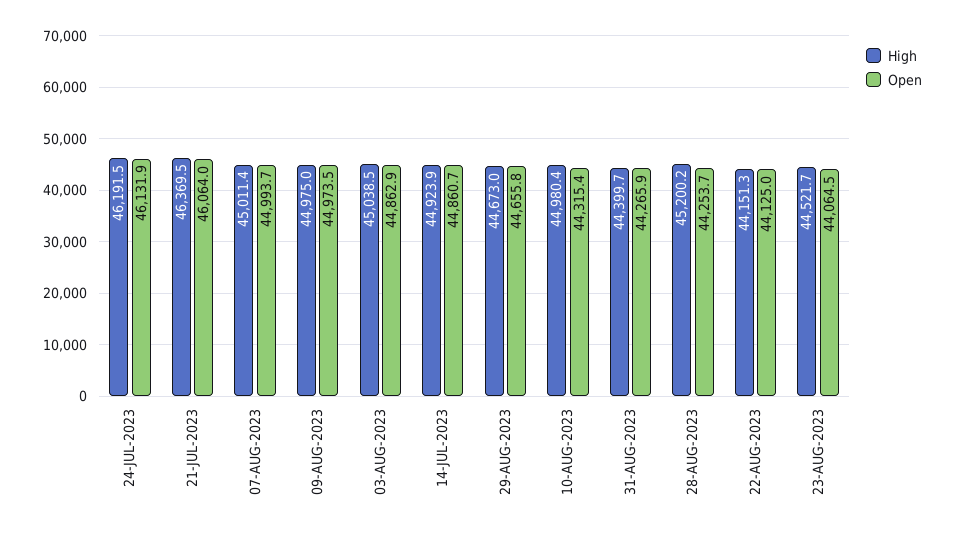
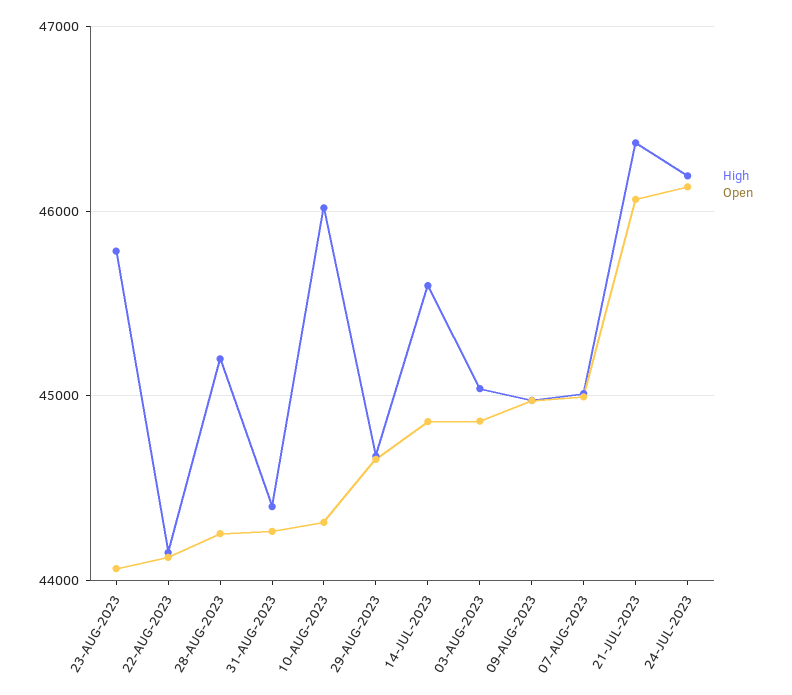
  {
    "High": {
      "24-JUL-2023": 46191.5,
      "21-JUL-2023": 46369.5,
      "07-AUG-2023": 45011.4,
      "09-AUG-2023": 44975,
      "03-AUG-2023": 45038.5,
-     "14-JUL-2023": 44923.9,
+     "14-JUL-2023": 45600,
      "29-AUG-2023": 44673,
-     "10-AUG-2023": 44980.4,
+     "10-AUG-2023": 46000,
      "31-AUG-2023": 44399.7,
      "28-AUG-2023": 45200.2,
      "22-AUG-2023": 44151.3,
-     "23-AUG-2023": 44521.7
+     "23-AUG-2023": 45800
    },
    "Open": {
      "24-JUL-2023": 46131.9,
      "21-JUL-2023": 46064,
      "07-AUG-2023": 44993.7,
      "09-AUG-2023": 44973.5,
      "03-AUG-2023": 44862.9,
      "14-JUL-2023": 44860.7,
      "29-AUG-2023": 44655.8,
      "10-AUG-2023": 44315.4,
      "31-AUG-2023": 44265.9,
      "28-AUG-2023": 44253.7,
      "22-AUG-2023": 44125,
      "23-AUG-2023": 44064.5
    }
  }

